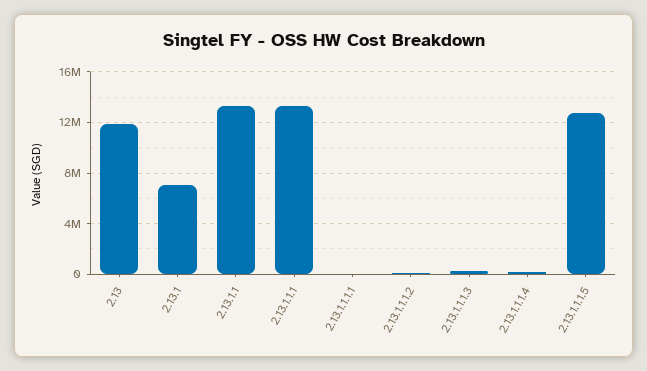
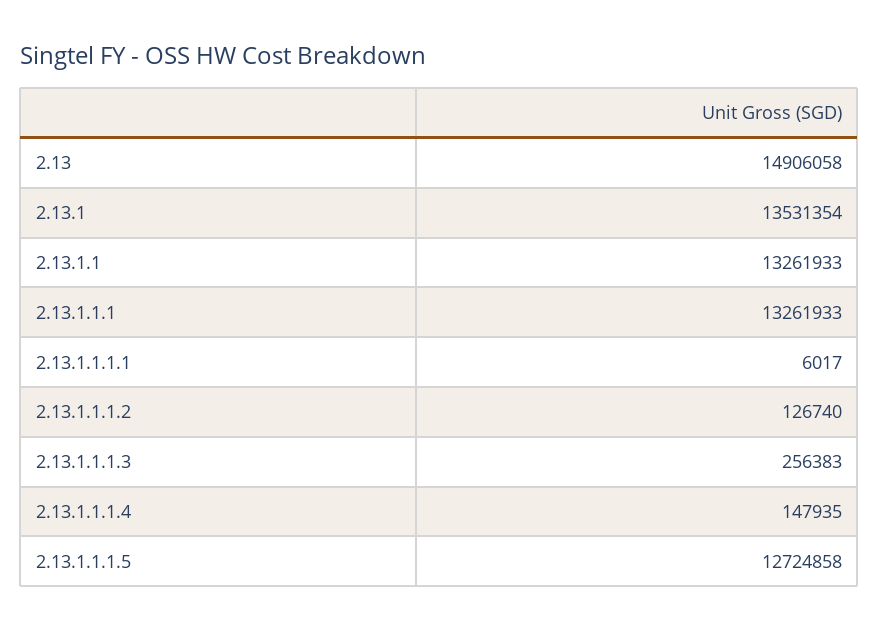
  {
-   "2.13": 12000000,
+   "2.13": 14906058,
-   "2.13.1": 7000000,
+   "2.13.1": 13531354,
    "2.13.1.1": 13261933,
    "2.13.1.1.1": 13261933,
    "2.13.1.1.1.1": 6017,
    "2.13.1.1.1.2": 126740,
    "2.13.1.1.1.3": 256383,
    "2.13.1.1.1.4": 147935,
    "2.13.1.1.1.5": 12724858
  }

